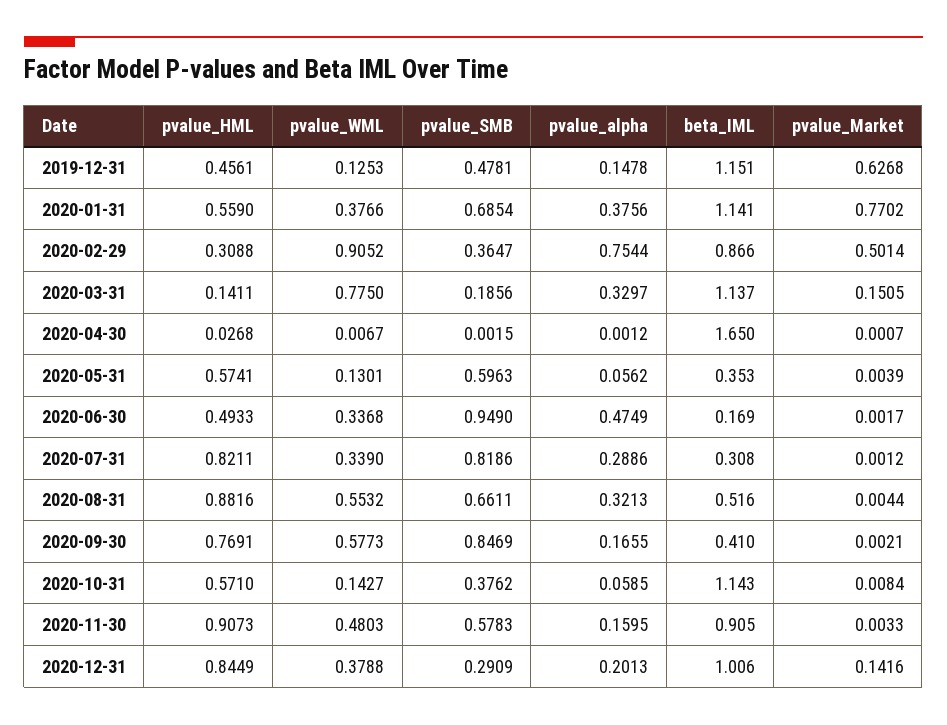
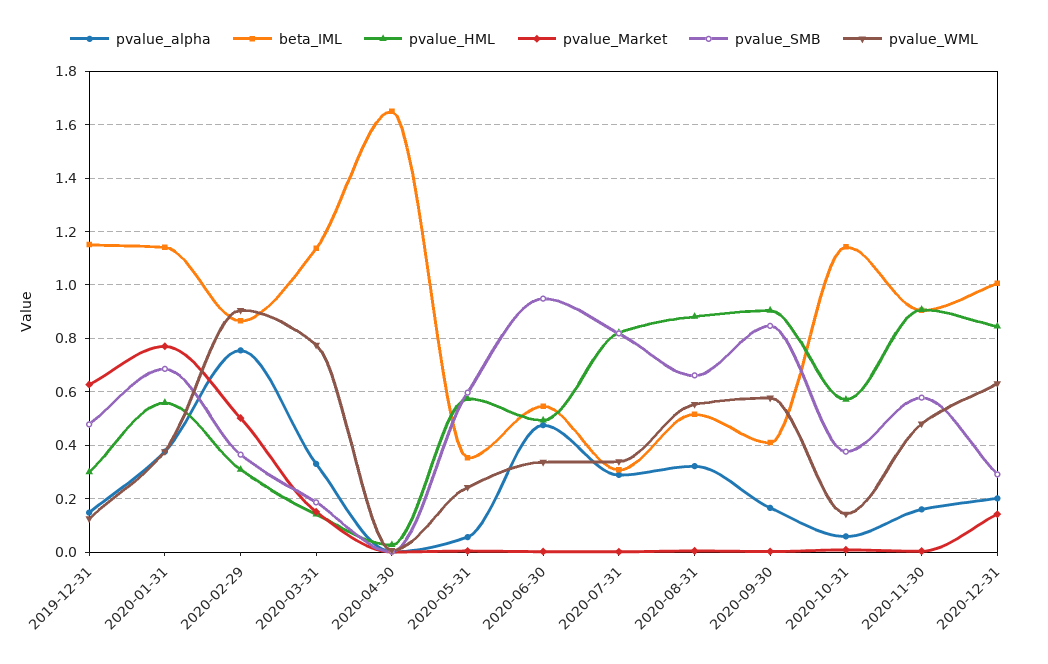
  {
    "pvalue_HML": {
-     "2019-12-31": 0.4561,
+     "2019-12-31": 0.3,
      "2020-01-31": 0.559,
      "2020-02-29": 0.3088,
      "2020-03-31": 0.1411,
      "2020-04-30": 0.0268,
      "2020-05-31": 0.5741,
      "2020-06-30": 0.4933,
      "2020-07-31": 0.8211,
      "2020-08-31": 0.8816,
-     "2020-09-30": 0.7691,
+     "2020-09-30": 0.9,
      "2020-10-31": 0.571,
      "2020-11-30": 0.9073,
      "2020-12-31": 0.8449
    },
    "pvalue_WML": {
      "2019-12-31": 0.1253,
      "2020-01-31": 0.3766,
      "2020-02-29": 0.9052,
      "2020-03-31": 0.775,
      "2020-04-30": 0.0067,
-     "2020-05-31": 0.1301,
+     "2020-05-31": 0.25,
      "2020-06-30": 0.3368,
      "2020-07-31": 0.339,
      "2020-08-31": 0.5532,
      "2020-09-30": 0.5773,
      "2020-10-31": 0.1427,
      "2020-11-30": 0.4803,
-     "2020-12-31": 0.3788
+     "2020-12-31": 0.625
    },
    "pvalue_SMB": {
      "2019-12-31": 0.4781,
      "2020-01-31": 0.6854,
      "2020-02-29": 0.3647,
      "2020-03-31": 0.1856,
      "2020-04-30": 0.0015,
      "2020-05-31": 0.5963,
      "2020-06-30": 0.949,
      "2020-07-31": 0.8186,
      "2020-08-31": 0.6611,
      "2020-09-30": 0.8469,
      "2020-10-31": 0.3762,
      "2020-11-30": 0.5783,
      "2020-12-31": 0.2909
    },
    "pvalue_alpha": {
      "2019-12-31": 0.1478,
      "2020-01-31": 0.3756,
      "2020-02-29": 0.7544,
      "2020-03-31": 0.3297,
      "2020-04-30": 0.0012,
      "2020-05-31": 0.0562,
      "2020-06-30": 0.4749,
      "2020-07-31": 0.2886,
      "2020-08-31": 0.3213,
      "2020-09-30": 0.1655,
      "2020-10-31": 0.0585,
      "2020-11-30": 0.1595,
      "2020-12-31": 0.2013
    },
    "beta_IML": {
      "2019-12-31": 1.151,
      "2020-01-31": 1.141,
      "2020-02-29": 0.866,
      "2020-03-31": 1.137,
      "2020-04-30": 1.65,
      "2020-05-31": 0.353,
-     "2020-06-30": 0.169,
+     "2020-06-30": 0.55,
      "2020-07-31": 0.308,
      "2020-08-31": 0.516,
      "2020-09-30": 0.41,
      "2020-10-31": 1.143,
      "2020-11-30": 0.905,
      "2020-12-31": 1.006
    },
    "pvalue_Market": {
      "2019-12-31": 0.6268,
      "2020-01-31": 0.7702,
      "2020-02-29": 0.5014,
      "2020-03-31": 0.1505,
      "2020-04-30": 0.0007,
      "2020-05-31": 0.0039,
      "2020-06-30": 0.0017,
      "2020-07-31": 0.0012,
      "2020-08-31": 0.0044,
      "2020-09-30": 0.0021,
      "2020-10-31": 0.0084,
      "2020-11-30": 0.0033,
      "2020-12-31": 0.1416
    }
  }

